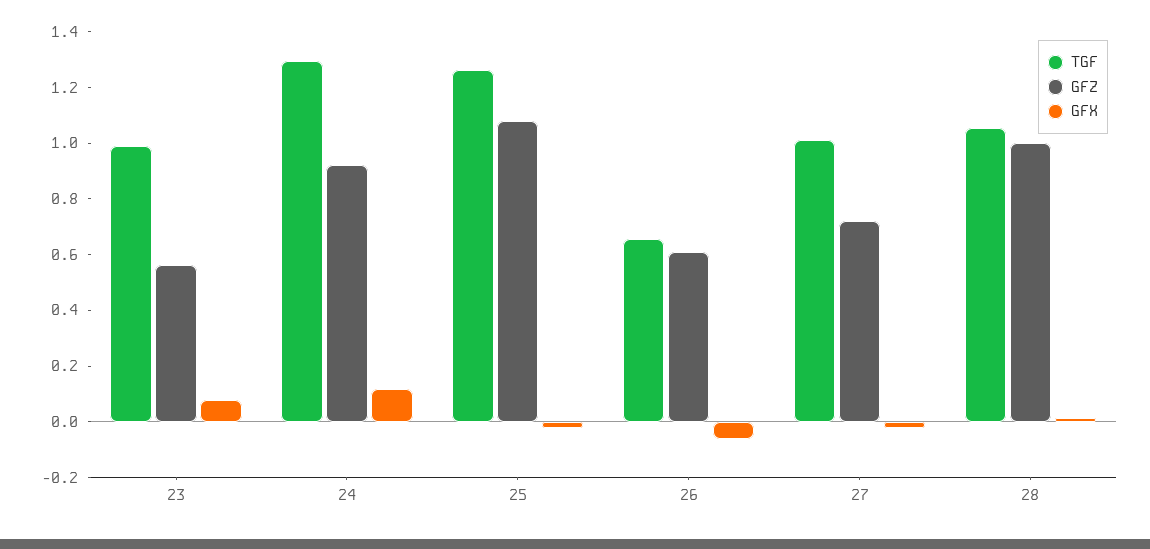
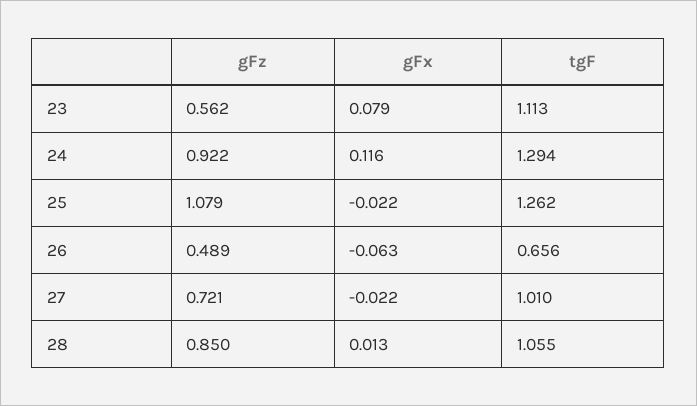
  {
    "TGF": {
-     "23": 1,
+     "23": 1.113,
      "24": 1.294,
      "25": 1.262,
      "26": 0.656,
      "27": 1.01,
      "28": 1.055
    },
    "GFZ": {
      "23": 0.562,
      "24": 0.922,
      "25": 1.079,
-     "26": 0.6,
+     "26": 0.489,
      "27": 0.721,
-     "28": 1
+     "28": 0.85
    },
    "GFX": {
      "23": 0.079,
      "24": 0.116,
      "25": -0.022,
      "26": -0.063,
      "27": -0.022,
      "28": 0.013
    }
  }

